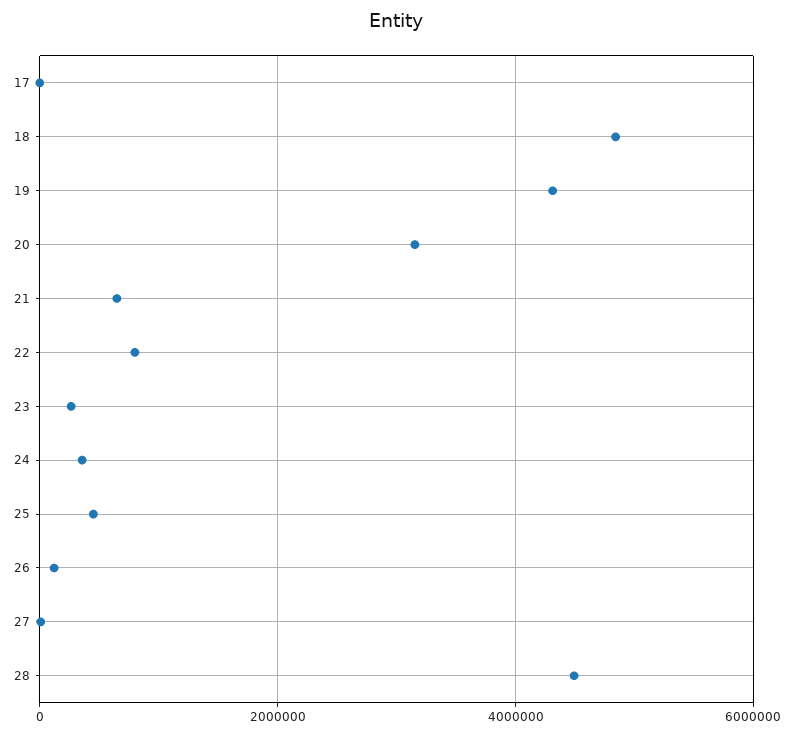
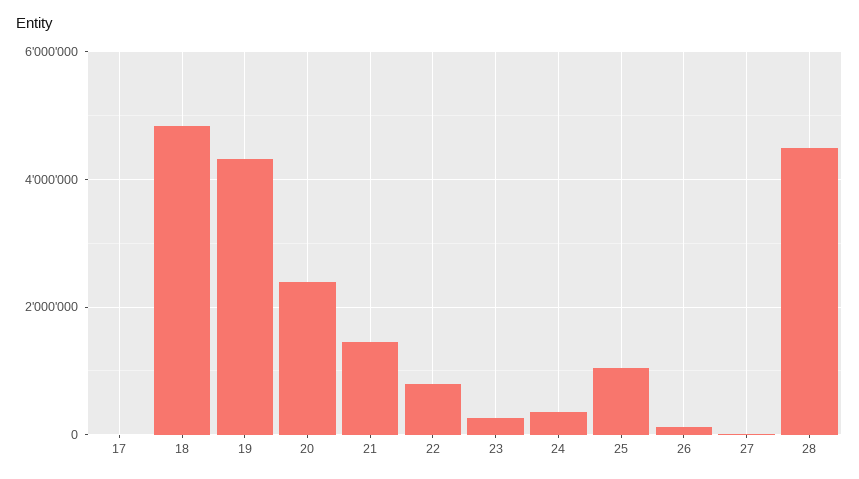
  {
    "17": 0,
    "18": 4800000,
    "19": 4400000,
-   "20": 3200000,
+   "20": 2400000,
-   "21": 600000,
+   "21": 1400000,
    "22": 800000,
    "23": 200000,
    "24": 400000,
-   "25": 400000,
+   "25": 1000000,
    "26": 200000,
    "27": 0,
    "28": 4400000
  }

